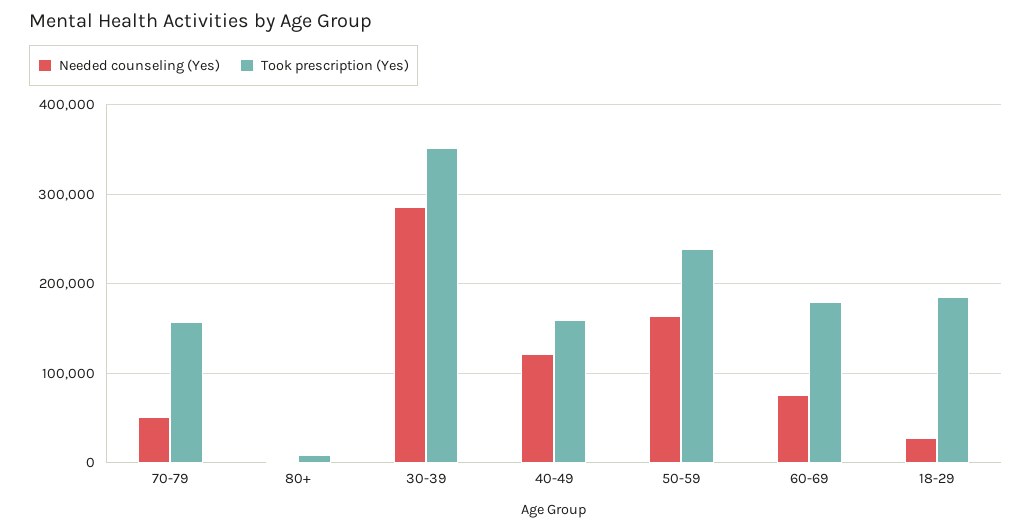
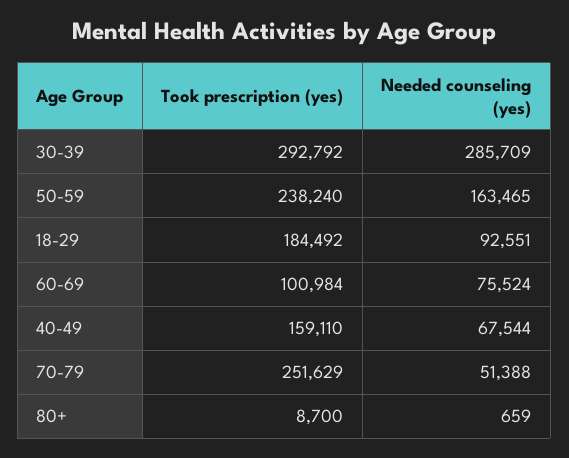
  {
    "Needed counseling (Yes)": {
      "70-79": 51388,
      "80+": 659,
      "30-39": 285709,
-     "40-49": 120000,
+     "40-49": 67544,
      "50-59": 163465,
      "60-69": 75524,
-     "18-29": 30000
+     "18-29": 92551
    },
    "Took prescription (Yes)": {
-     "70-79": 160000,
+     "70-79": 251629,
      "80+": 8700,
-     "30-39": 350000,
+     "30-39": 292792,
      "40-49": 159110,
      "50-59": 238240,
-     "60-69": 180000,
+     "60-69": 100984,
      "18-29": 184492
    }
  }

